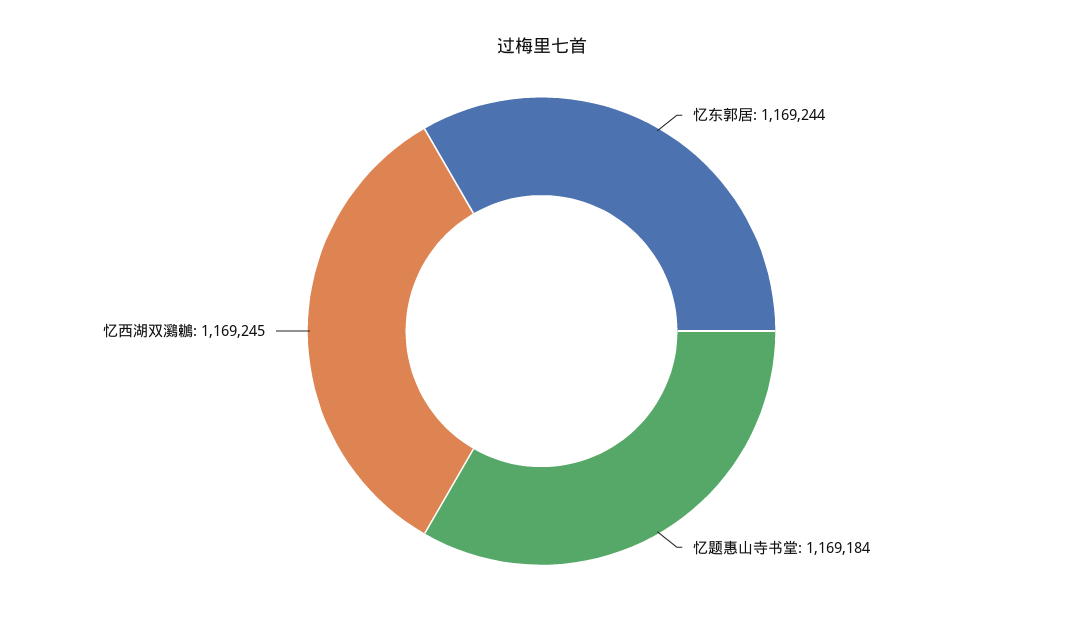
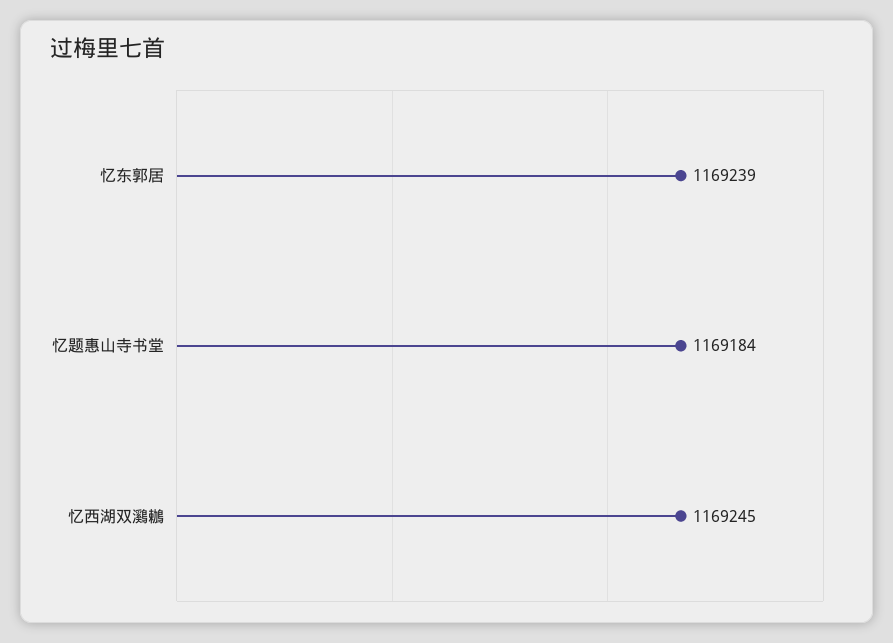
  {
-   "忆东郭居": 1169244,
+   "忆东郭居": 1169239,
    "忆题惠山寺书堂": 1169184,
    "忆西湖双鸂鶒": 1169245
  }

